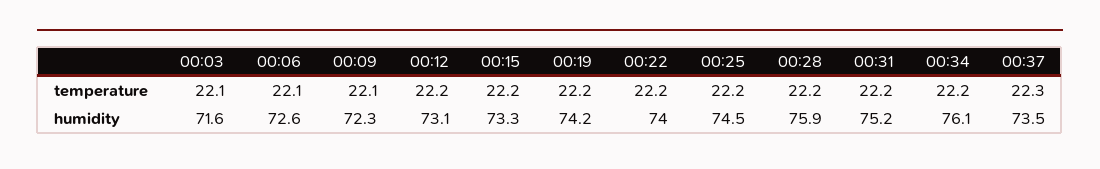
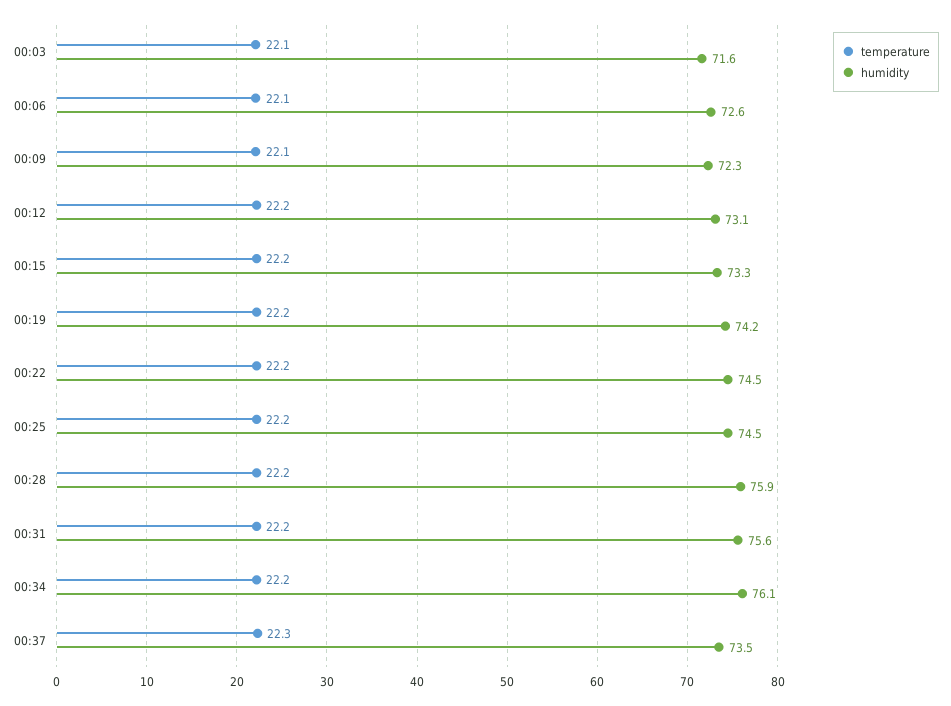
  {
    "temperature": {
      "00:03": 22.1,
      "00:06": 22.1,
      "00:09": 22.1,
      "00:12": 22.2,
      "00:15": 22.2,
      "00:19": 22.2,
      "00:22": 22.2,
      "00:25": 22.2,
      "00:28": 22.2,
      "00:31": 22.2,
      "00:34": 22.2,
      "00:37": 22.3
    },
    "humidity": {
      "00:03": 71.6,
      "00:06": 72.6,
      "00:09": 72.3,
      "00:12": 73.1,
      "00:15": 73.3,
      "00:19": 74.2,
-     "00:22": 74,
+     "00:22": 74.5,
      "00:25": 74.5,
      "00:28": 75.9,
-     "00:31": 75.2,
+     "00:31": 75.6,
      "00:34": 76.1,
      "00:37": 73.5
    }
  }

